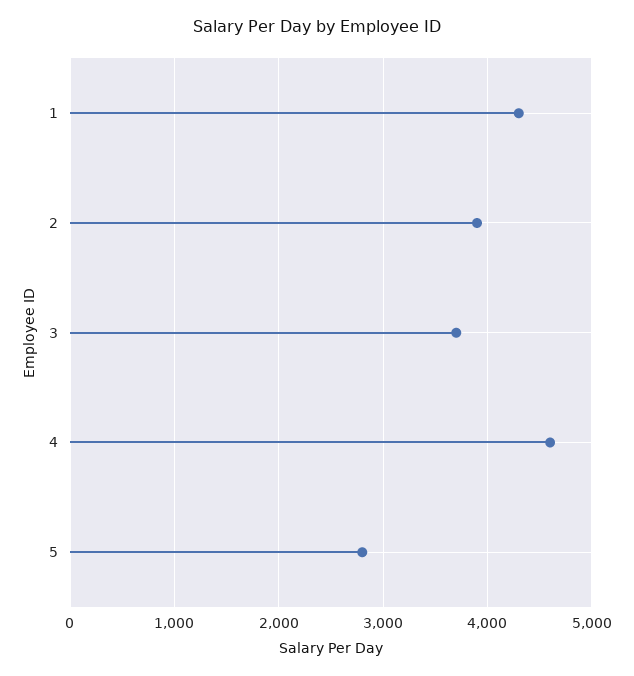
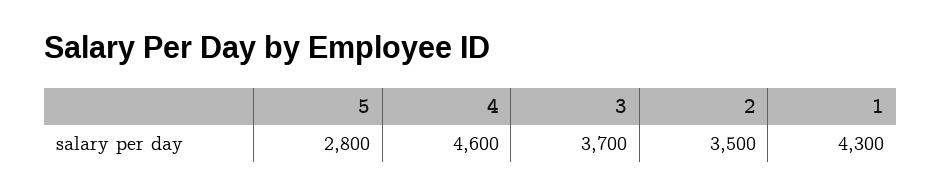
  {
    "1": 4300,
-   "2": 3900,
+   "2": 3500,
    "3": 3700,
    "4": 4600,
    "5": 2800
  }

